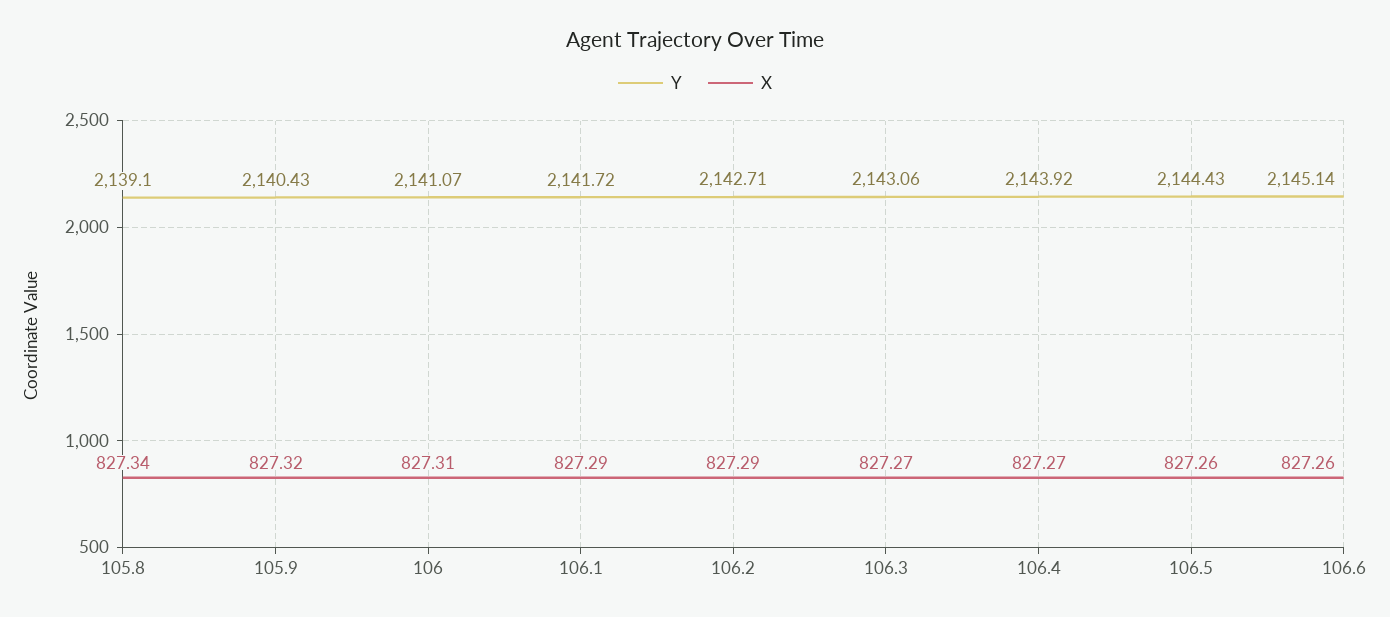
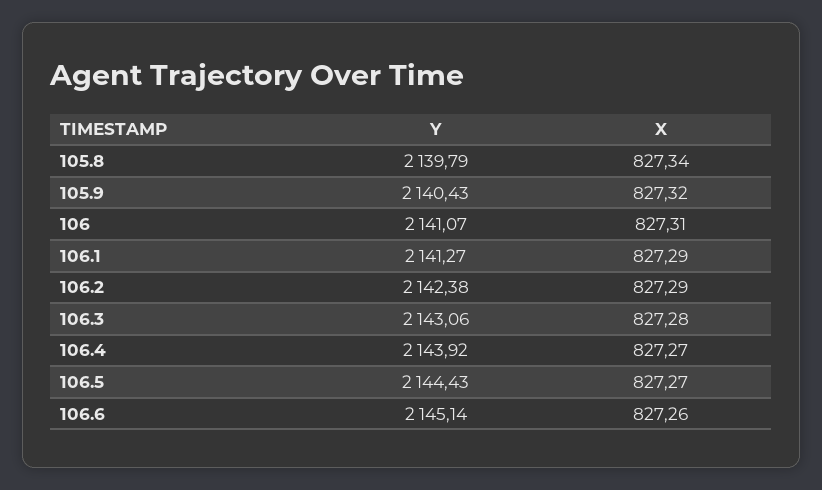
  {
    "Y": {
-     "105.8": 2139.1,
+     "105.8": 2139.79,
      "105.9": 2140.43,
      "106": 2141.07,
-     "106.1": 2141.72,
+     "106.1": 2141.27,
-     "106.2": 2142.71,
+     "106.2": 2142.38,
      "106.3": 2143.06,
      "106.4": 2143.92,
      "106.5": 2144.43,
      "106.6": 2145.14
    },
    "X": {
      "105.8": 827.34,
      "105.9": 827.32,
      "106": 827.31,
      "106.1": 827.29,
      "106.2": 827.29,
-     "106.3": 827.27,
+     "106.3": 827.28,
      "106.4": 827.27,
-     "106.5": 827.26,
+     "106.5": 827.27,
      "106.6": 827.26
    }
  }

